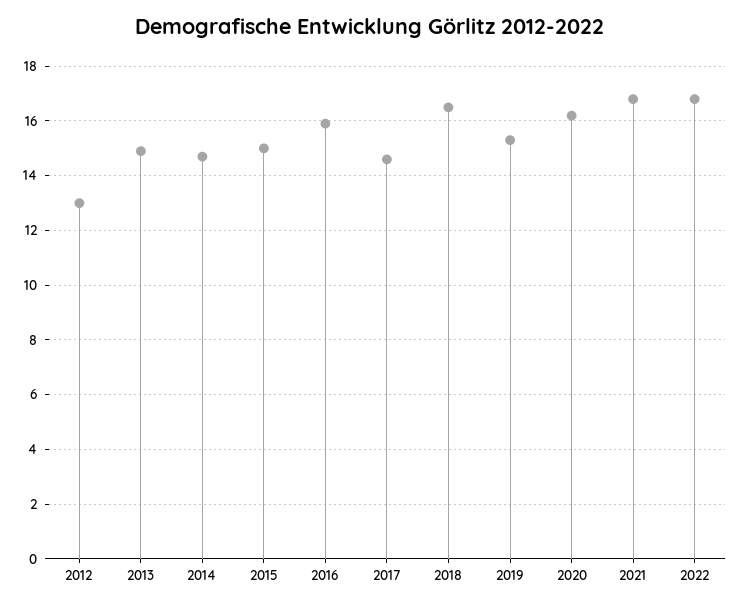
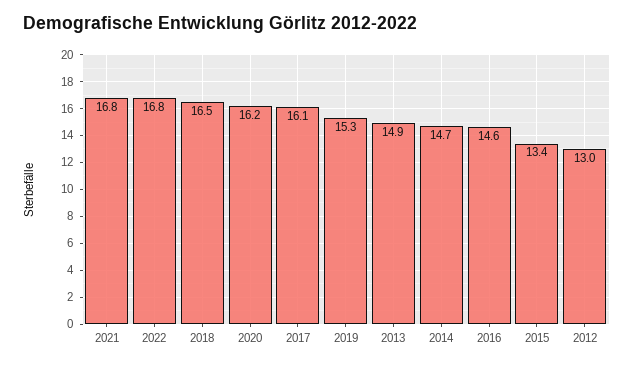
  {
    "2012": 13,
    "2013": 14.9,
    "2014": 14.7,
-   "2015": 15,
+   "2015": 13.4,
-   "2016": 16,
+   "2016": 14.6,
-   "2017": 14.5,
+   "2017": 16.1,
    "2018": 16.5,
    "2019": 15.3,
    "2020": 16.2,
    "2021": 16.8,
    "2022": 16.8
  }

